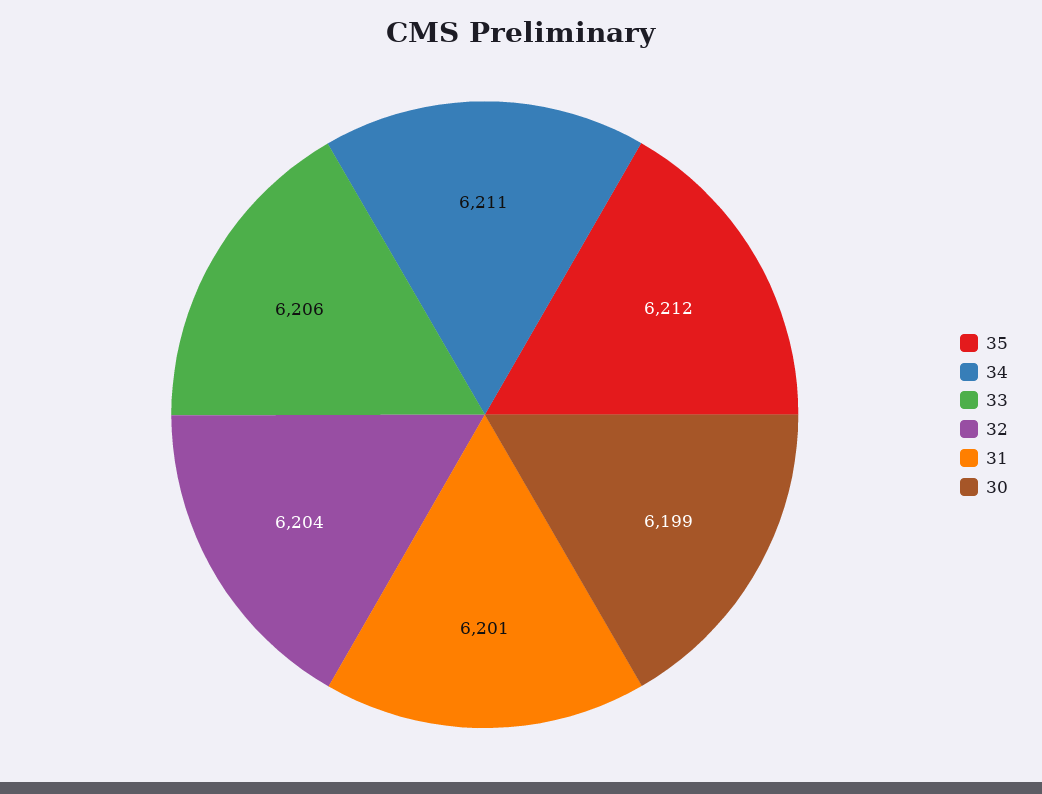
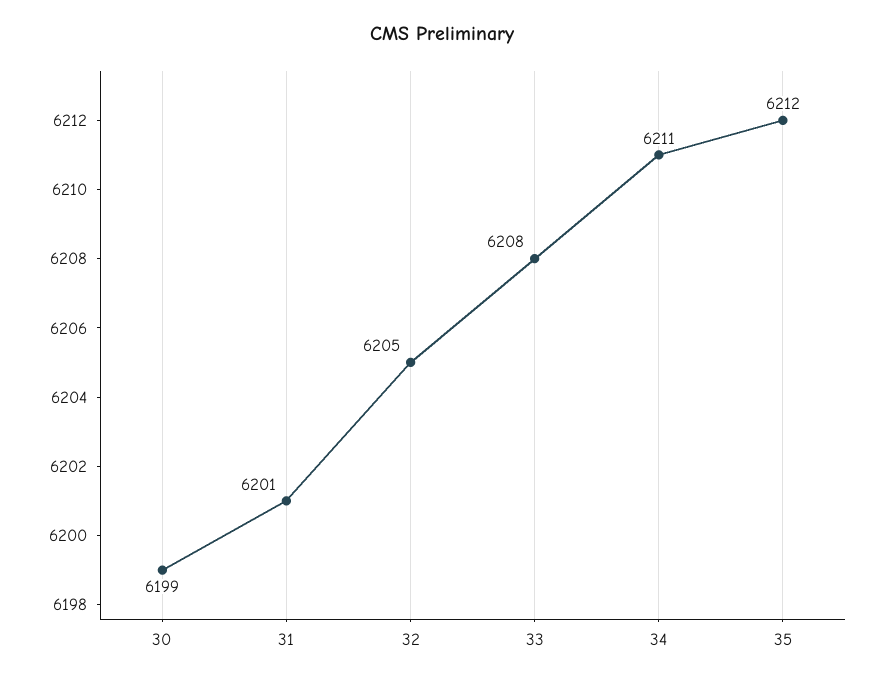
  {
    "35": 6212,
    "34": 6211,
-   "33": 6206,
+   "33": 6208,
-   "32": 6204,
+   "32": 6205,
    "31": 6201,
    "30": 6199
  }

